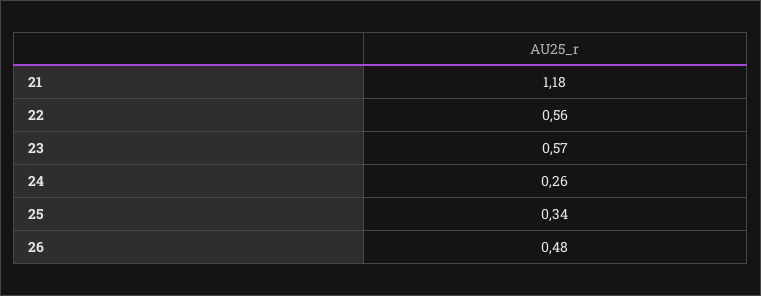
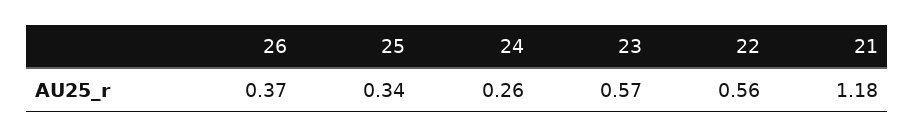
  {
    "21": 1.18,
    "22": 0.56,
    "23": 0.57,
    "24": 0.26,
    "25": 0.34,
-   "26": 0.48
+   "26": 0.37
  }

